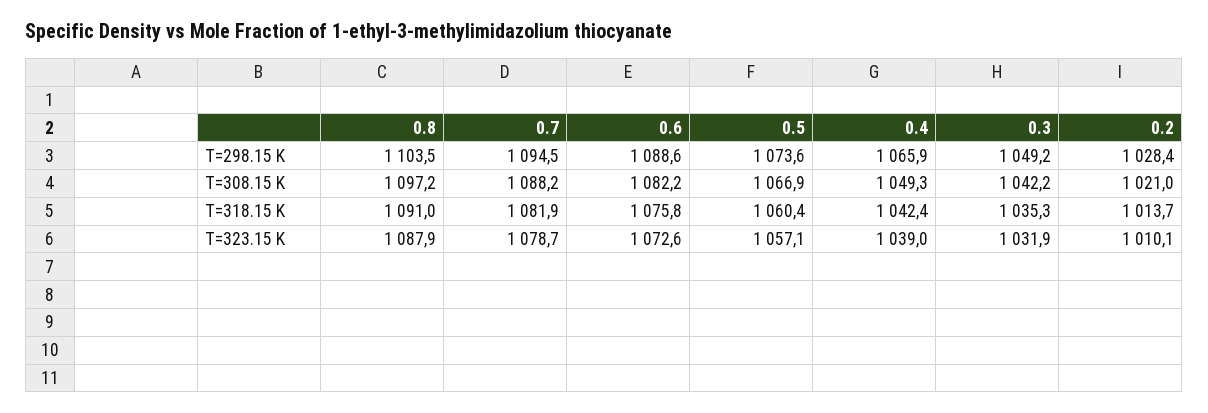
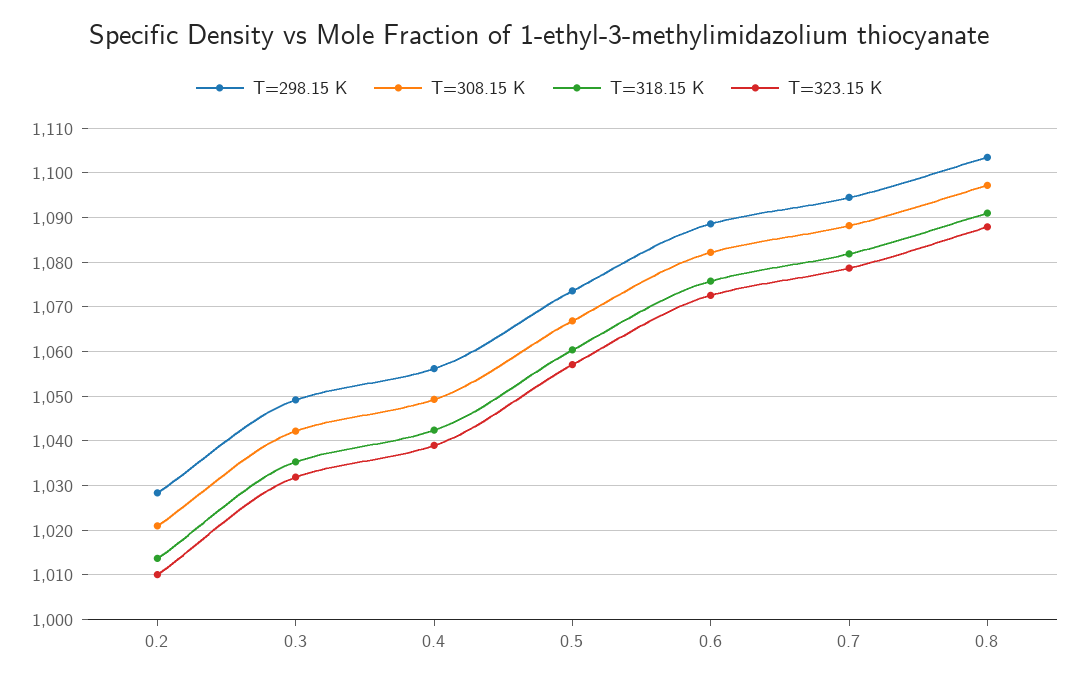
  {
    "T=298.15 K": {
      "0.8": 1103.5,
      "0.7": 1094.5,
      "0.6": 1088.6,
      "0.5": 1073.6,
-     "0.4": 1065.9,
+     "0.4": 1056,
      "0.3": 1049.2,
      "0.2": 1028.4
    },
    "T=308.15 K": {
      "0.8": 1097.2,
      "0.7": 1088.2,
      "0.6": 1082.2,
      "0.5": 1066.9,
      "0.4": 1049.3,
      "0.3": 1042.2,
      "0.2": 1021
    },
    "T=318.15 K": {
      "0.8": 1091,
      "0.7": 1081.9,
      "0.6": 1075.8,
      "0.5": 1060.4,
      "0.4": 1042.4,
      "0.3": 1035.3,
      "0.2": 1013.7
    },
    "T=323.15 K": {
      "0.8": 1087.9,
      "0.7": 1078.7,
      "0.6": 1072.6,
      "0.5": 1057.1,
      "0.4": 1039,
      "0.3": 1031.9,
      "0.2": 1010.1
    }
  }

